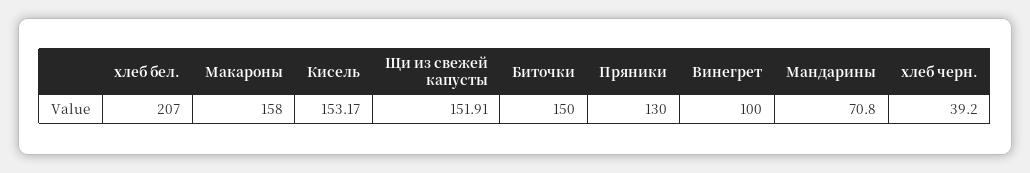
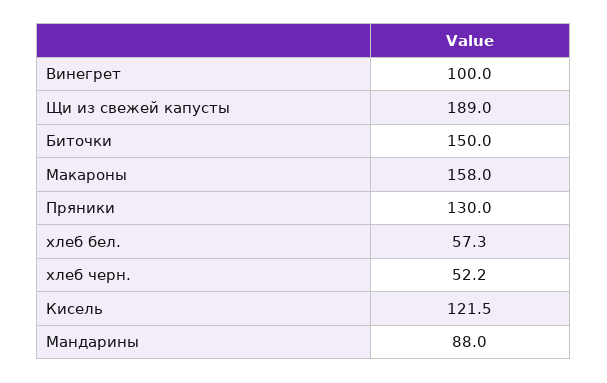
  {
-   "хлеб бел.": 207,
+   "хлеб бел.": 57.3,
    "Макароны": 158,
-   "Кисель": 153.17,
+   "Кисель": 121.5,
-   "Щи из свежей капусты": 151.91,
+   "Щи из свежей капусты": 189,
    "Биточки": 150,
    "Пряники": 130,
    "Винегрет": 100,
-   "Мандарины": 70.8,
+   "Мандарины": 88,
-   "хлеб черн.": 39.2
+   "хлеб черн.": 52.2
  }

